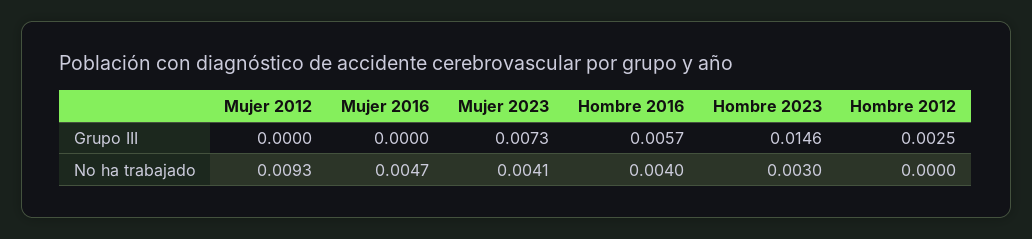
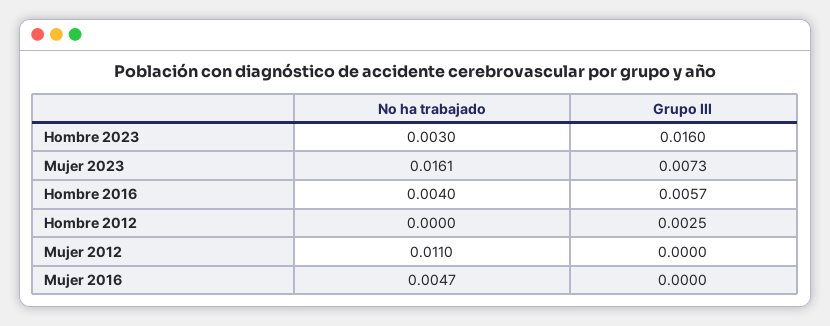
  {
    "Mujer 2012": {
      "Grupo III": 0,
-     "No ha trabajado": 0.0093
+     "No ha trabajado": 0.011
    },
    "Mujer 2016": {
      "Grupo III": 0,
      "No ha trabajado": 0.0047
    },
    "Mujer 2023": {
      "Grupo III": 0.0073,
-     "No ha trabajado": 0.0041
+     "No ha trabajado": 0.0161
    },
    "Hombre 2016": {
      "Grupo III": 0.0057,
      "No ha trabajado": 0.004
    },
    "Hombre 2023": {
-     "Grupo III": 0.0146,
+     "Grupo III": 0.016,
      "No ha trabajado": 0.003
    },
    "Hombre 2012": {
      "Grupo III": 0.0025,
      "No ha trabajado": 0
    }
  }

